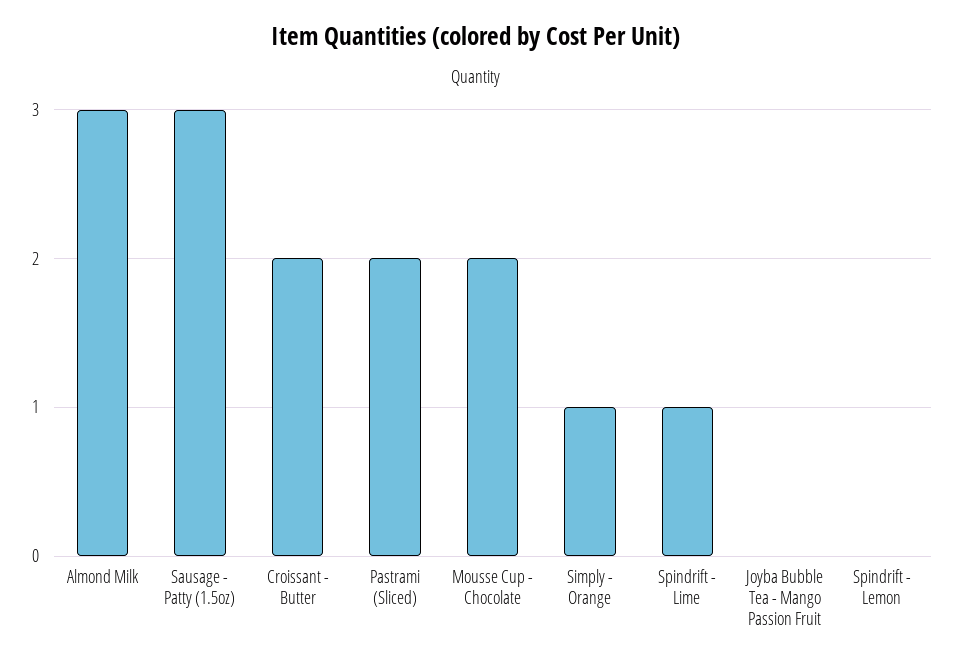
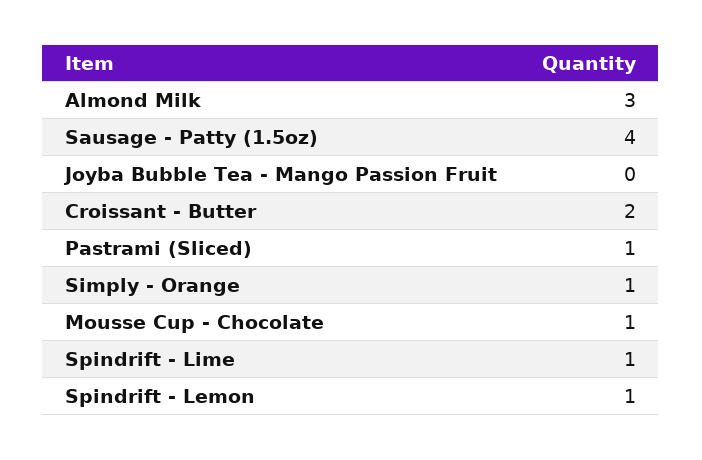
  {
    "Almond Milk": 3,
-   "Sausage - Patty (1.5oz)": 3,
+   "Sausage - Patty (1.5oz)": 4,
    "Croissant - Butter": 2,
-   "Pastrami (Sliced)": 2,
+   "Pastrami (Sliced)": 1,
-   "Mousse Cup - Chocolate": 2,
+   "Mousse Cup - Chocolate": 1,
    "Simply - Orange": 1,
    "Spindrift - Lime": 1,
    "Joyba Bubble Tea - Mango Passion Fruit": 0,
-   "Spindrift - Lemon": 0
+   "Spindrift - Lemon": 1
  }

